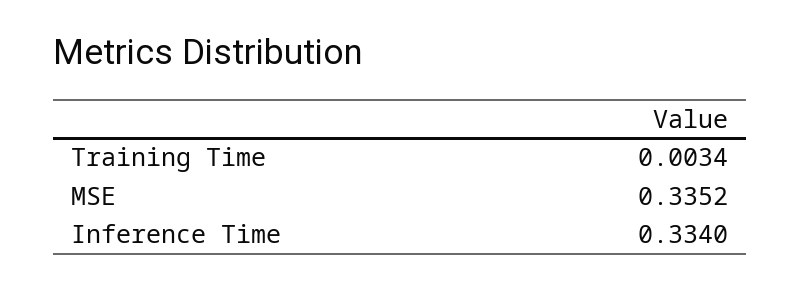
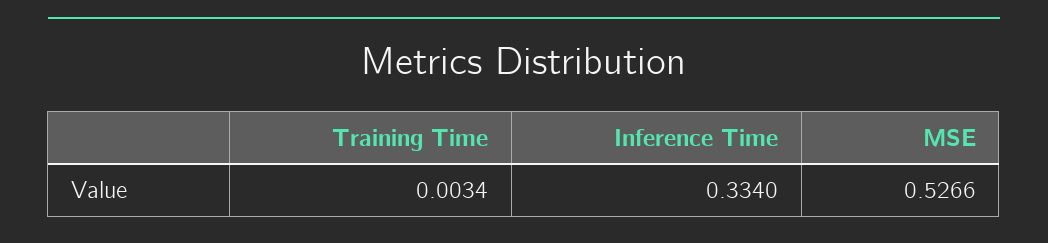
  {
    "Training Time": 0.0034,
-   "MSE": 0.3352,
+   "MSE": 0.5266,
    "Inference Time": 0.334
  }

